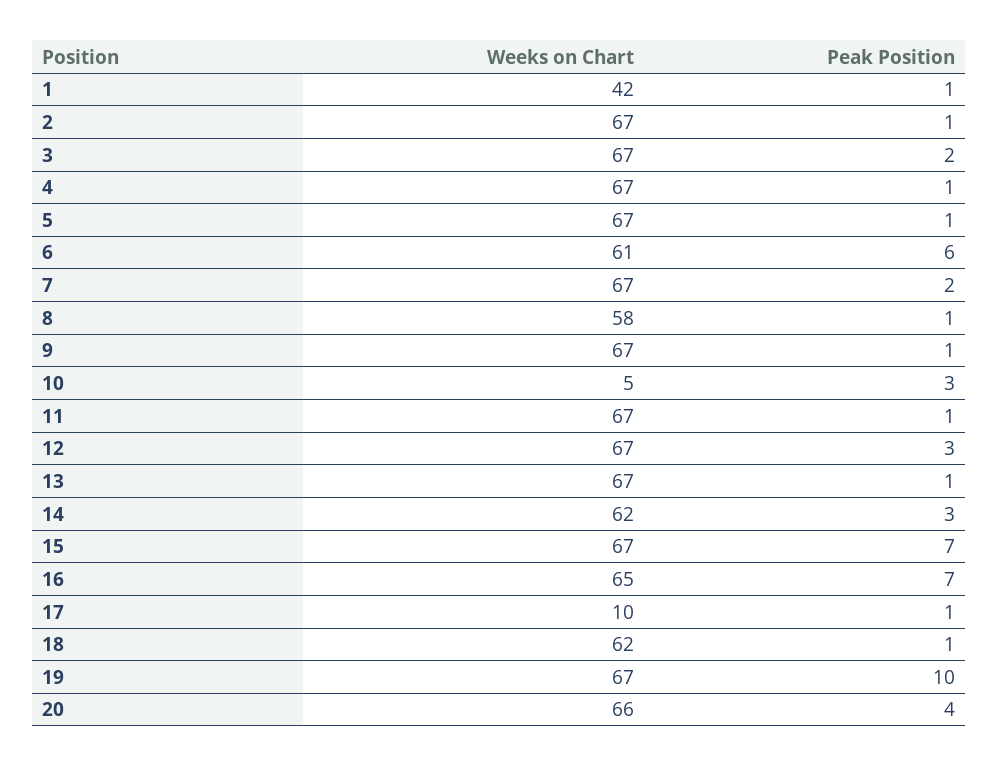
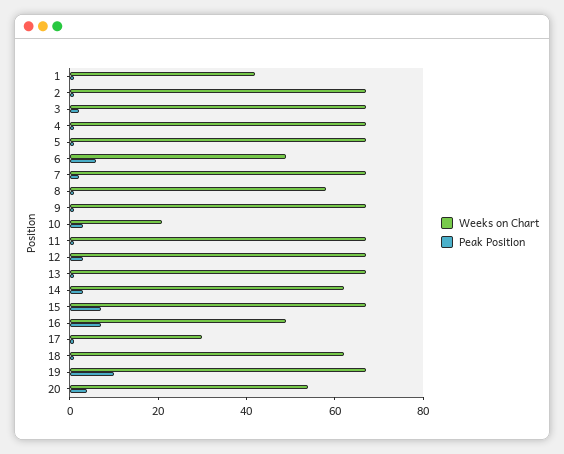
  {
    "Weeks on Chart": {
      "1": 42,
      "2": 67,
      "3": 67,
      "4": 67,
      "5": 67,
-     "6": 61,
+     "6": 50,
      "7": 67,
      "8": 58,
      "9": 67,
-     "10": 5,
+     "10": 20,
      "11": 67,
      "12": 67,
      "13": 67,
      "14": 62,
      "15": 67,
-     "16": 65,
+     "16": 50,
-     "17": 10,
+     "17": 30,
      "18": 62,
      "19": 67,
-     "20": 66
+     "20": 55
    },
    "Peak Position": {
      "1": 1,
      "2": 1,
      "3": 2,
      "4": 1,
      "5": 1,
      "6": 6,
      "7": 2,
      "8": 1,
      "9": 1,
      "10": 3,
      "11": 1,
      "12": 3,
      "13": 1,
      "14": 3,
      "15": 7,
      "16": 7,
      "17": 1,
      "18": 1,
      "19": 10,
      "20": 4
    }
  }

